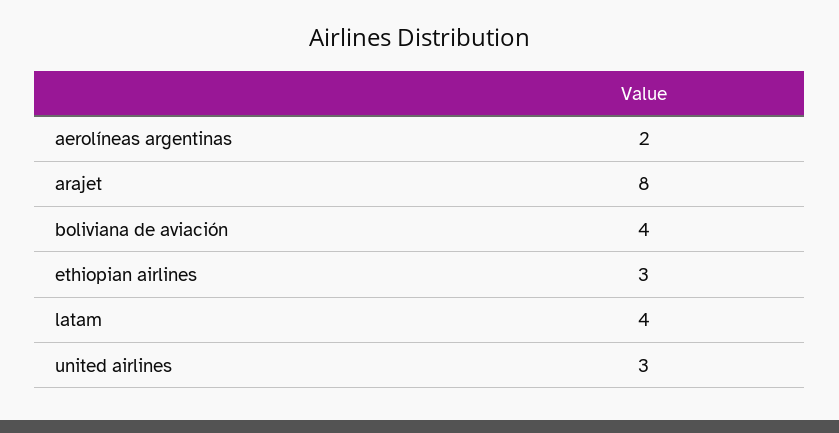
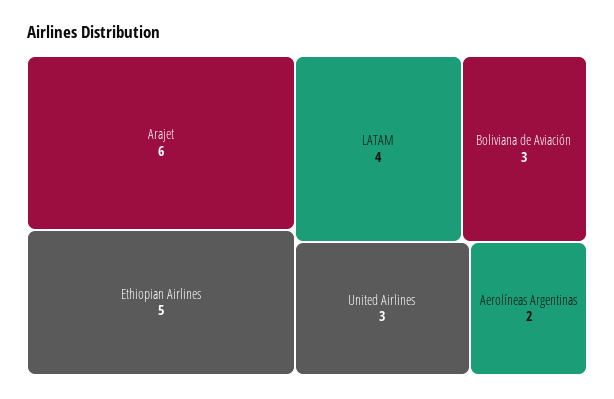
  {
    "aerolíneas argentinas": 2,
-   "arajet": 8,
+   "arajet": 6,
-   "boliviana de aviación": 4,
+   "boliviana de aviación": 3,
-   "ethiopian airlines": 3,
+   "ethiopian airlines": 5,
    "latam": 4,
    "united airlines": 3
  }

